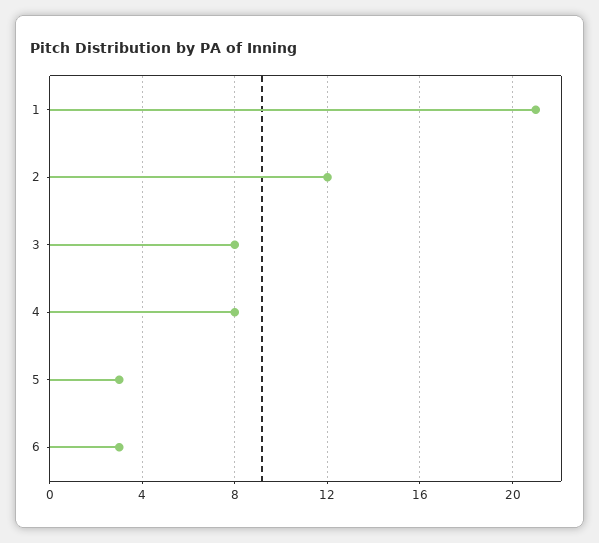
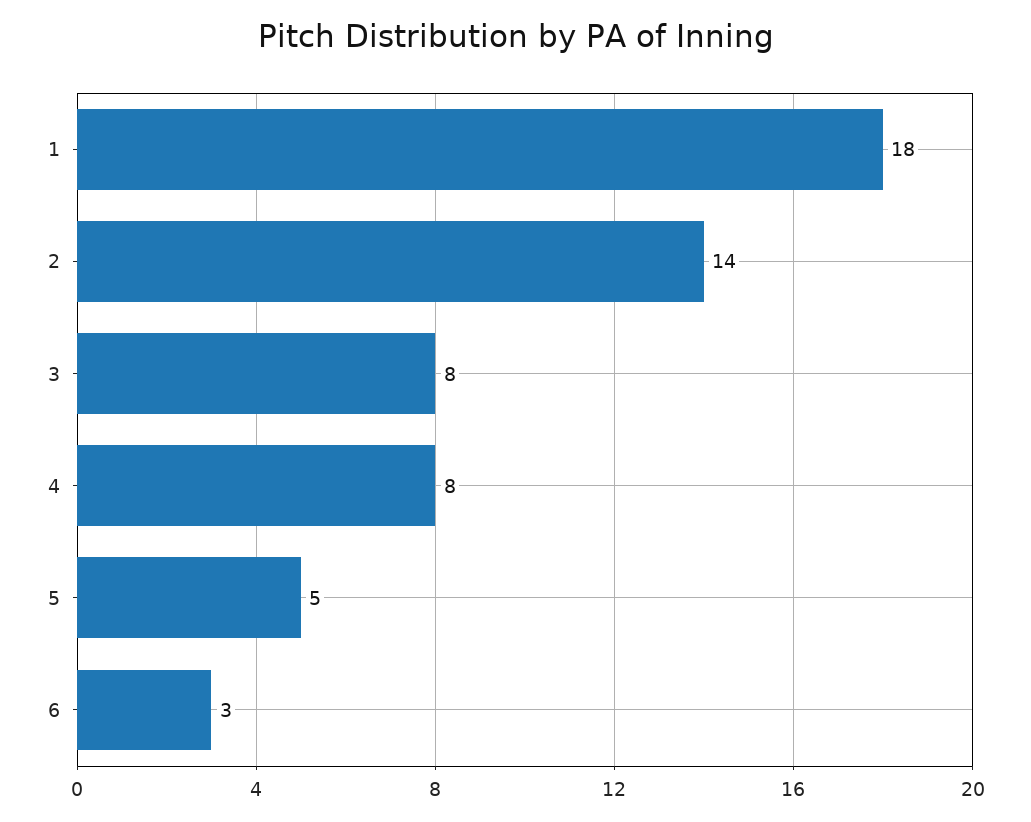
  {
-   "1": 21,
+   "1": 18,
-   "2": 12,
+   "2": 14,
    "3": 8,
    "4": 8,
-   "5": 3,
+   "5": 5,
    "6": 3
  }

